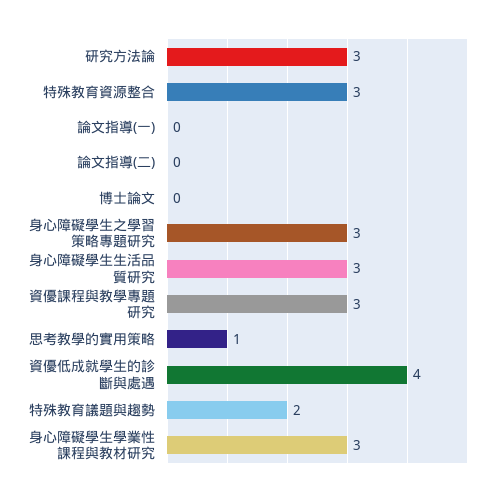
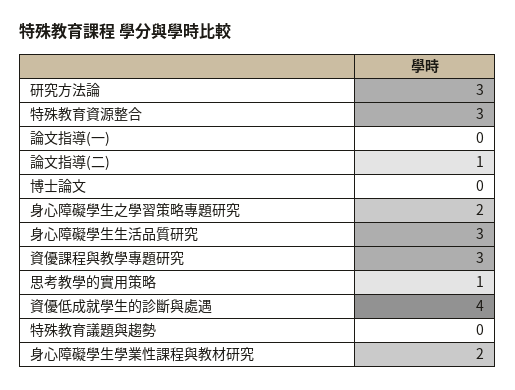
  {
    "研究方法論": 3,
    "特殊教育資源整合": 3,
    "論文指導(一)": 0,
-   "論文指導(二)": 0,
+   "論文指導(二)": 1,
    "博士論文": 0,
-   "身心障礙學生之學習策略專題研究": 3,
+   "身心障礙學生之學習策略專題研究": 2,
    "身心障礙學生生活品質研究": 3,
    "資優課程與教學專題研究": 3,
    "思考教學的實用策略": 1,
    "資優低成就學生的診斷與處遇": 4,
-   "特殊教育議題與趨勢": 2,
+   "特殊教育議題與趨勢": 0,
-   "身心障礙學生學業性課程與教材研究": 3
+   "身心障礙學生學業性課程與教材研究": 2
  }

